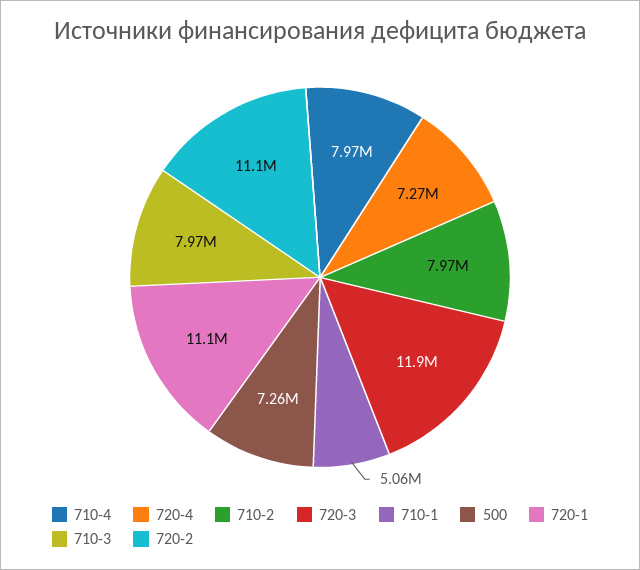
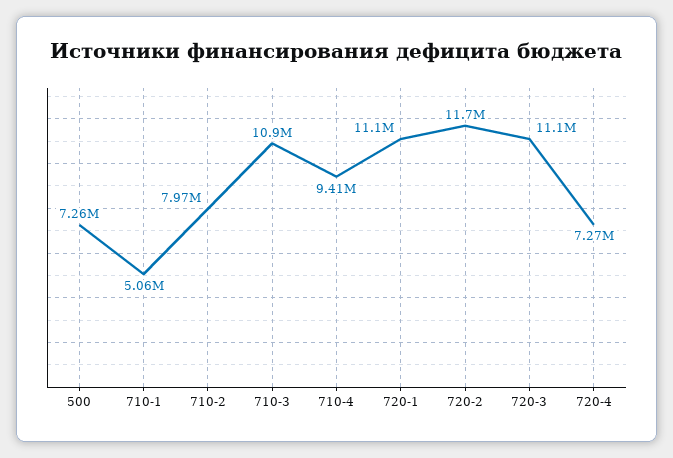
  {
-   "710-4": 7970000,
+   "710-4": 9410000,
    "720-4": 7270000,
    "710-2": 7970000,
-   "720-3": 11900000,
+   "720-3": 11100000,
    "710-1": 5060000,
    "500": 7260000,
    "720-1": 11100000,
-   "710-3": 7970000,
+   "710-3": 10900000,
-   "720-2": 11100000
+   "720-2": 11700000
  }

